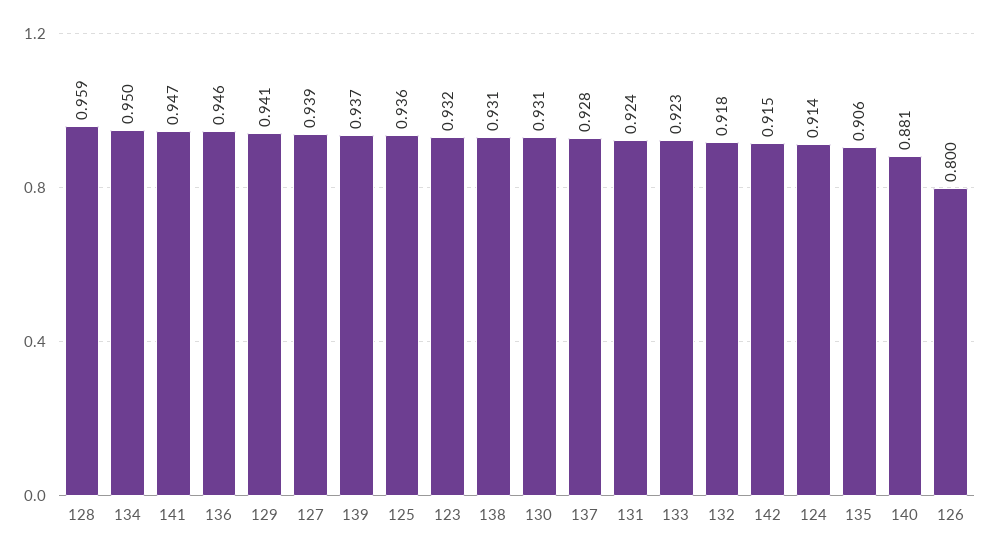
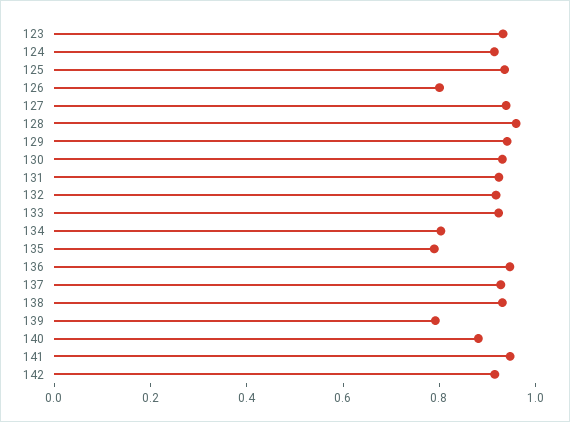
  {
    "128": 0.959,
-   "134": 0.95,
+   "134": 0.8,
    "141": 0.947,
    "136": 0.946,
    "129": 0.941,
    "127": 0.939,
-   "139": 0.937,
+   "139": 0.8,
    "125": 0.936,
    "123": 0.932,
    "138": 0.931,
    "130": 0.931,
    "137": 0.928,
    "131": 0.924,
    "133": 0.923,
    "132": 0.918,
    "142": 0.915,
    "124": 0.914,
-   "135": 0.906,
+   "135": 0.8,
    "140": 0.881,
    "126": 0.8
  }

